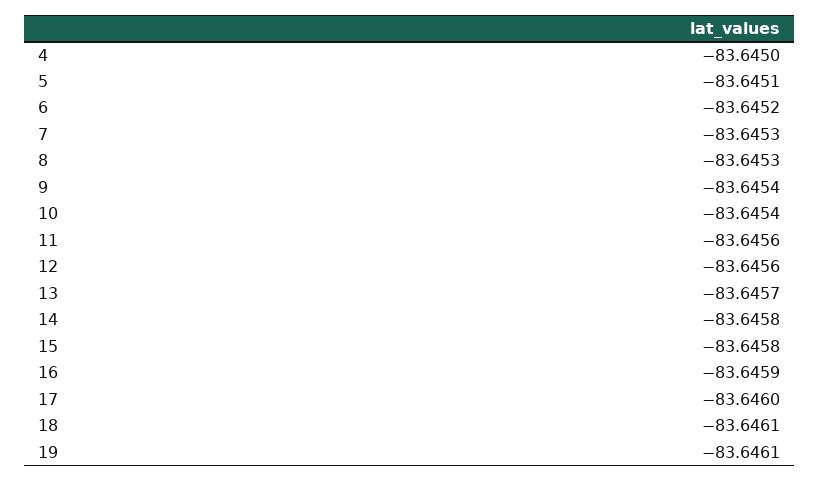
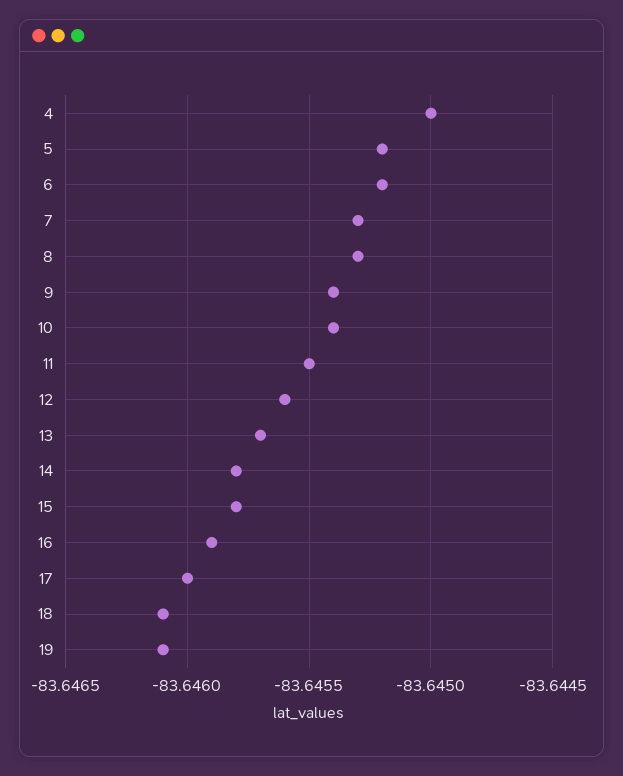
  {
    "4": -83.645,
-   "5": -83.6451,
+   "5": -83.6452,
    "6": -83.6452,
    "7": -83.6453,
    "8": -83.6453,
    "9": -83.6454,
    "10": -83.6454,
-   "11": -83.6456,
+   "11": -83.6455,
    "12": -83.6456,
    "13": -83.6457,
    "14": -83.6458,
    "15": -83.6458,
    "16": -83.6459,
    "17": -83.646,
    "18": -83.6461,
    "19": -83.6461
  }

